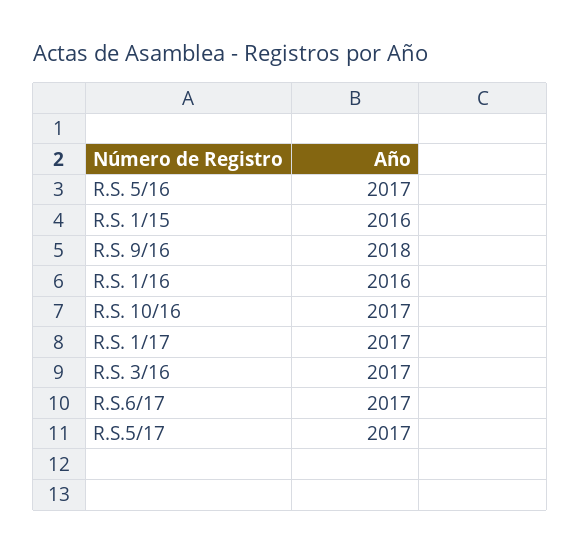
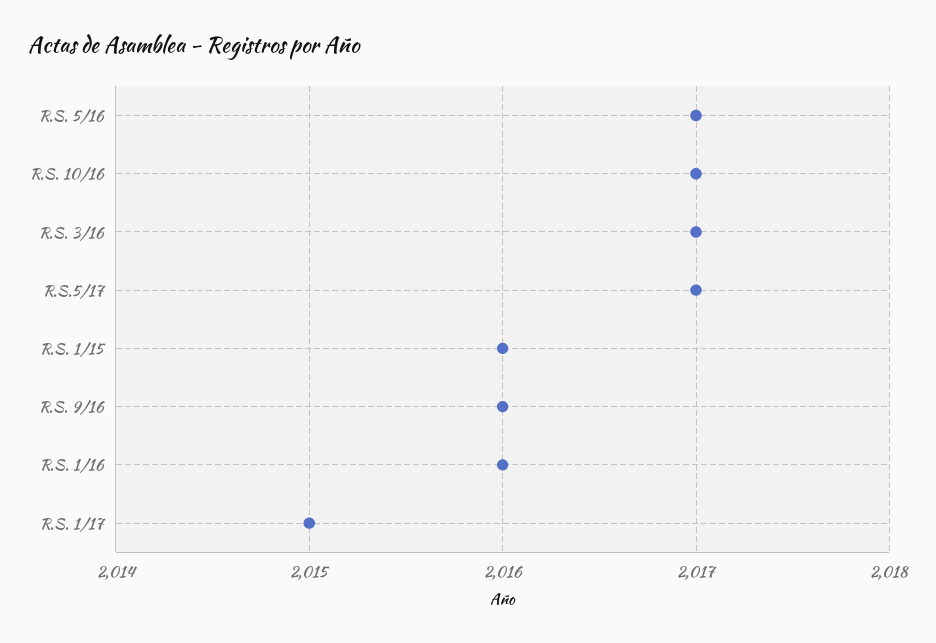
  {
    "R.S. 5/16": 2017,
    "R.S. 1/15": 2016,
-   "R.S. 9/16": 2018,
+   "R.S. 9/16": 2016,
    "R.S. 1/16": 2016,
    "R.S. 10/16": 2017,
-   "R.S. 1/17": 2017,
+   "R.S. 1/17": 2015,
    "R.S. 3/16": 2017,
-   "R.S.6/17": 2017,
    "R.S.5/17": 2017
  }

